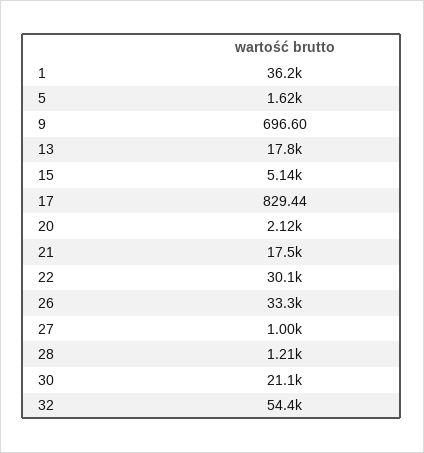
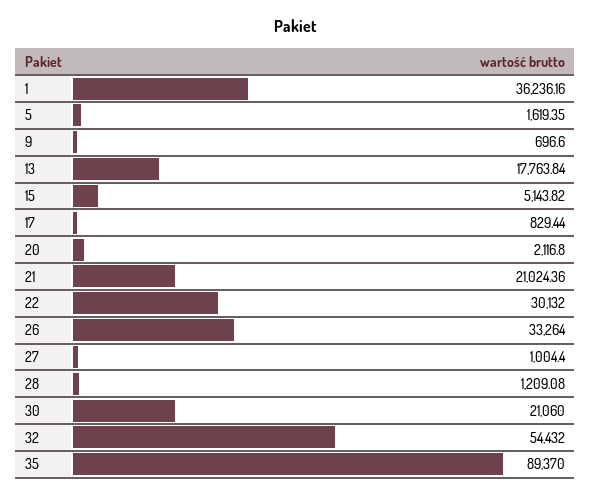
  {
    "1": 36236.16,
    "5": 1619.35,
    "9": 696.6,
    "13": 17763.84,
    "15": 5143.82,
    "17": 829.44,
    "20": 2116.8,
-   "21": 17500,
+   "21": 21024.36,
    "22": 30132,
    "26": 33264,
    "27": 1004.4,
    "28": 1209.08,
    "30": 21060,
-   "32": 54432
+   "32": 54432,
+   "35": 89370
  }

